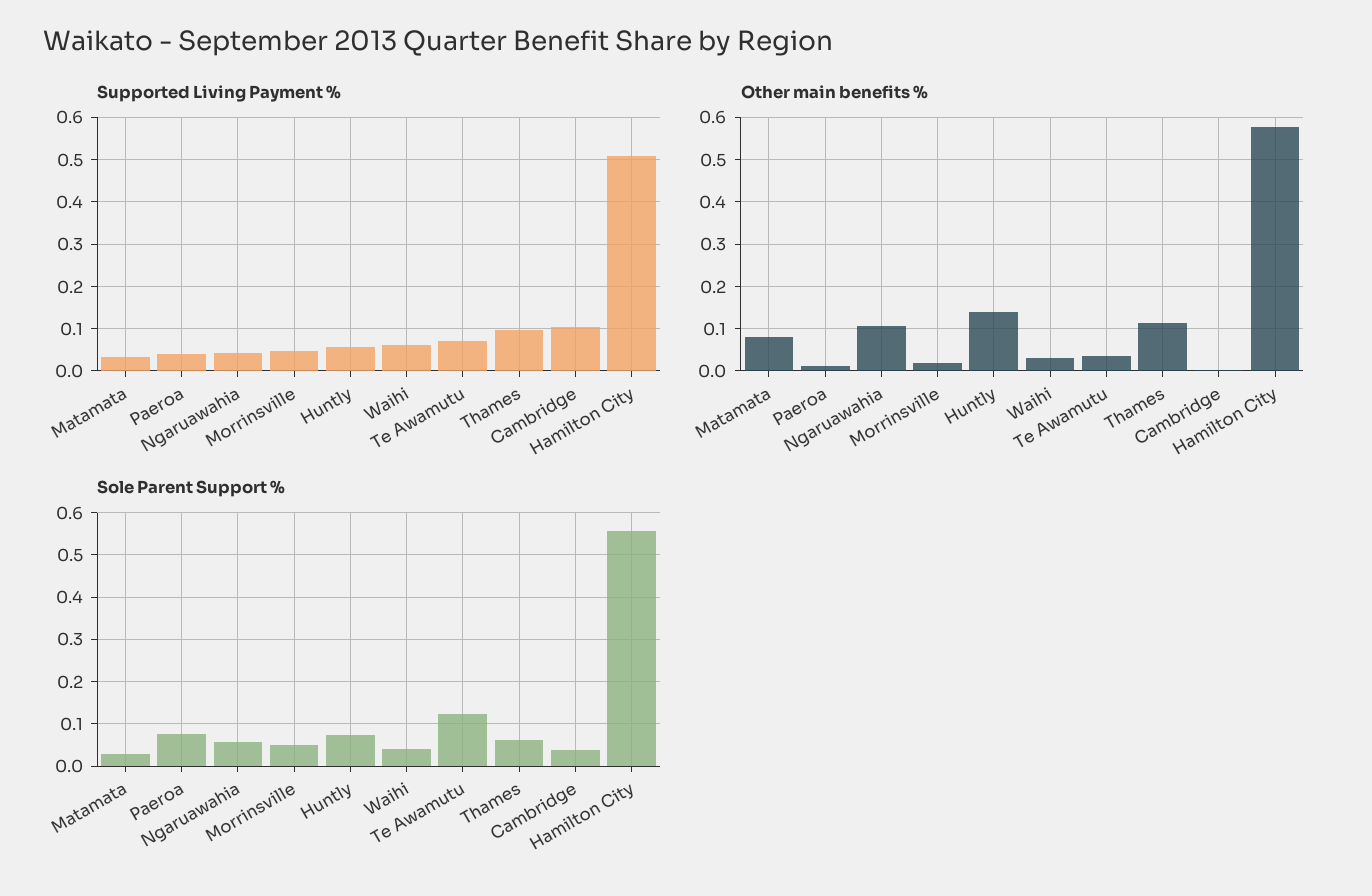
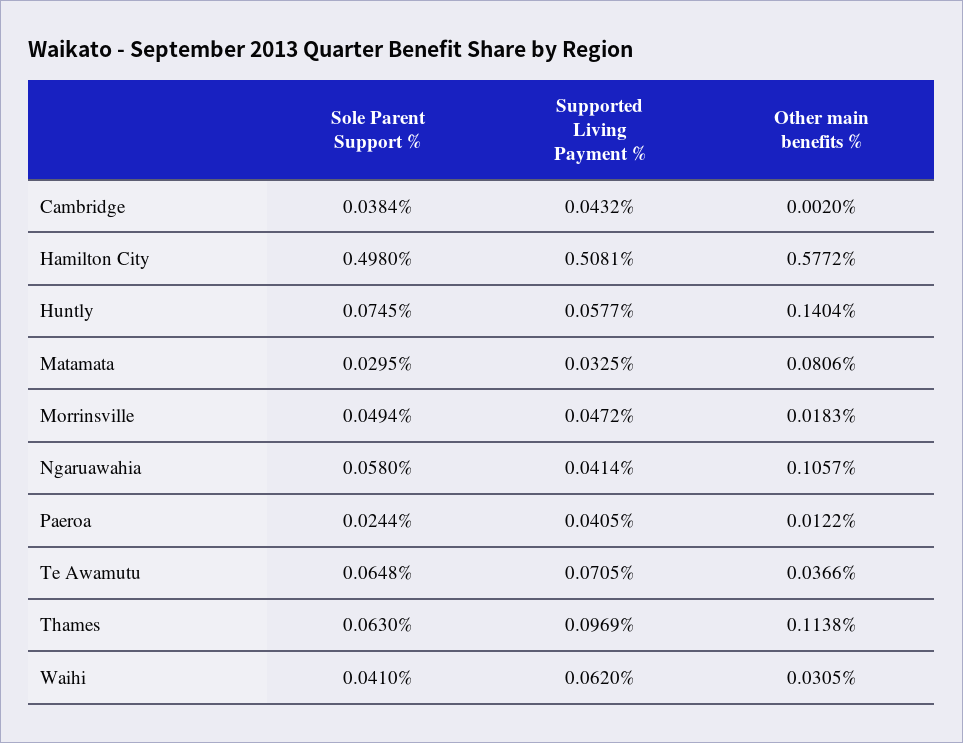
  {
    "Supported Living Payment %": {
      "Matamata": 0.0325,
      "Paeroa": 0.0405,
      "Ngaruawahia": 0.0414,
      "Morrinsville": 0.0472,
      "Huntly": 0.0577,
      "Waihi": 0.062,
      "Te Awamutu": 0.0705,
      "Thames": 0.0969,
-     "Cambridge": 0.1,
+     "Cambridge": 0.0432,
      "Hamilton City": 0.5081
    },
    "Other main benefits %": {
      "Matamata": 0.0806,
      "Paeroa": 0.0122,
      "Ngaruawahia": 0.1057,
      "Morrinsville": 0.0183,
      "Huntly": 0.1404,
      "Waihi": 0.0305,
      "Te Awamutu": 0.0366,
      "Thames": 0.1138,
      "Cambridge": 0.002,
      "Hamilton City": 0.5772
    },
    "Sole Parent Support %": {
      "Matamata": 0.0295,
-     "Paeroa": 0.08,
+     "Paeroa": 0.0244,
      "Ngaruawahia": 0.058,
      "Morrinsville": 0.0494,
      "Huntly": 0.0745,
      "Waihi": 0.041,
-     "Te Awamutu": 0.12,
+     "Te Awamutu": 0.0648,
      "Thames": 0.063,
      "Cambridge": 0.0384,
-     "Hamilton City": 0.56
+     "Hamilton City": 0.498
    }
  }

